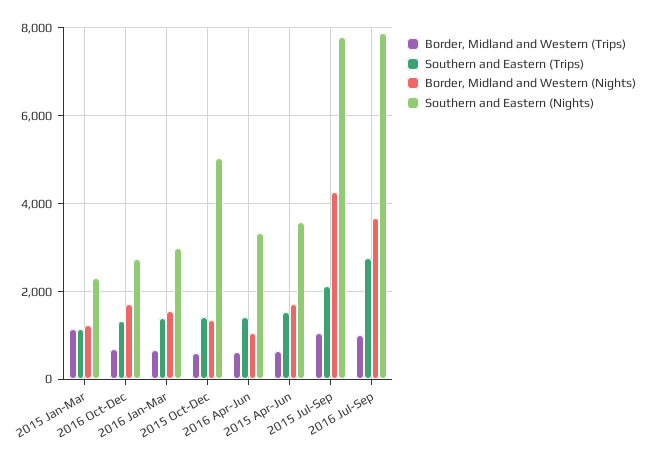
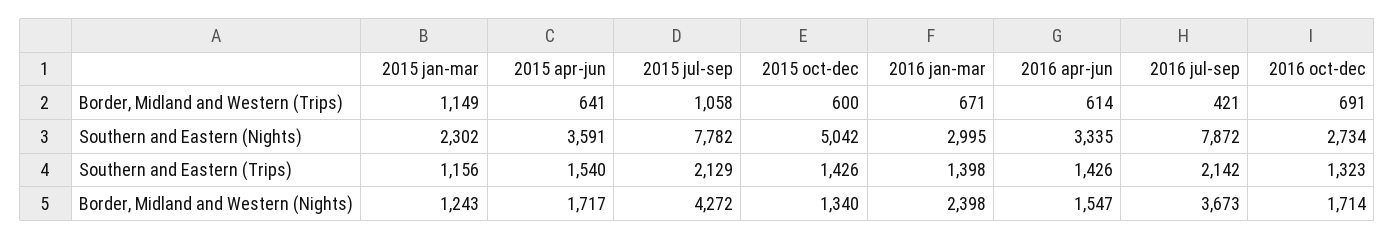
  {
    "Border, Midland and Western (Trips)": {
      "2015 Jan-Mar": 1149,
      "2016 Oct-Dec": 691,
      "2016 Jan-Mar": 671,
      "2015 Oct-Dec": 600,
      "2016 Apr-Jun": 614,
      "2015 Apr-Jun": 641,
      "2015 Jul-Sep": 1058,
-     "2016 Jul-Sep": 1000
+     "2016 Jul-Sep": 421
    },
    "Southern and Eastern (Trips)": {
      "2015 Jan-Mar": 1156,
      "2016 Oct-Dec": 1323,
      "2016 Jan-Mar": 1398,
      "2015 Oct-Dec": 1426,
      "2016 Apr-Jun": 1426,
      "2015 Apr-Jun": 1540,
      "2015 Jul-Sep": 2129,
-     "2016 Jul-Sep": 2800
+     "2016 Jul-Sep": 2142
    },
    "Border, Midland and Western (Nights)": {
      "2015 Jan-Mar": 1243,
      "2016 Oct-Dec": 1714,
-     "2016 Jan-Mar": 1600,
+     "2016 Jan-Mar": 2398,
      "2015 Oct-Dec": 1340,
-     "2016 Apr-Jun": 1000,
+     "2016 Apr-Jun": 1547,
      "2015 Apr-Jun": 1717,
      "2015 Jul-Sep": 4272,
      "2016 Jul-Sep": 3673
    },
    "Southern and Eastern (Nights)": {
      "2015 Jan-Mar": 2302,
      "2016 Oct-Dec": 2734,
      "2016 Jan-Mar": 2995,
      "2015 Oct-Dec": 5042,
      "2016 Apr-Jun": 3335,
      "2015 Apr-Jun": 3591,
      "2015 Jul-Sep": 7782,
      "2016 Jul-Sep": 7872
    }
  }

